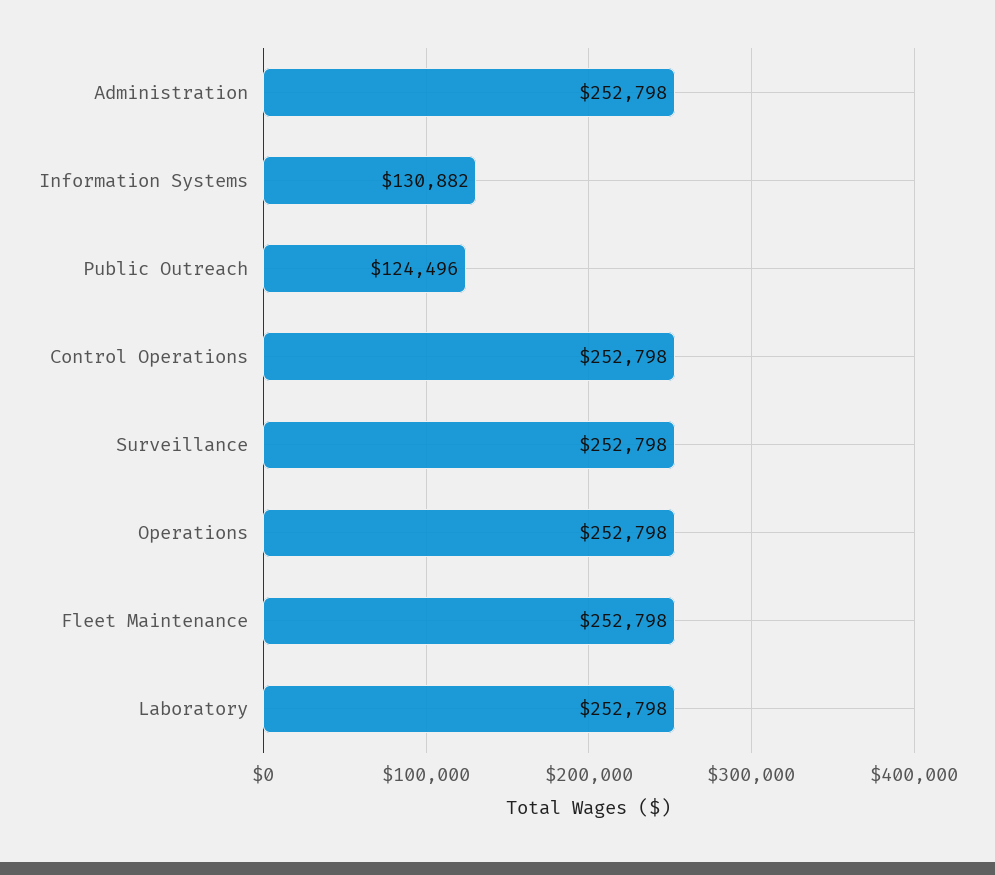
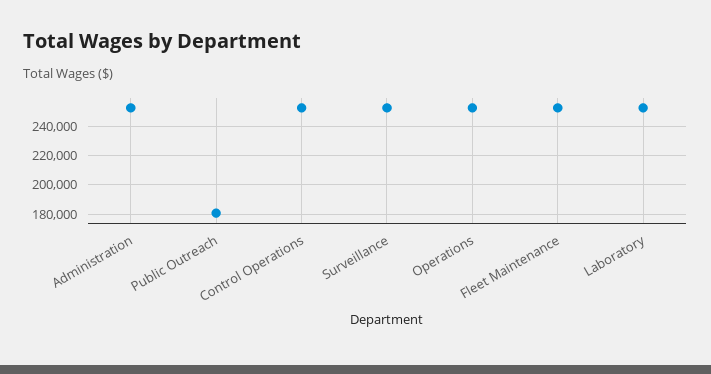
  {
    "Administration": 252798,
-   "Information Systems": 130882,
-   "Public Outreach": 124496,
+   "Public Outreach": 180000,
    "Control Operations": 252798,
    "Surveillance": 252798,
    "Operations": 252798,
    "Fleet Maintenance": 252798,
    "Laboratory": 252798
  }

